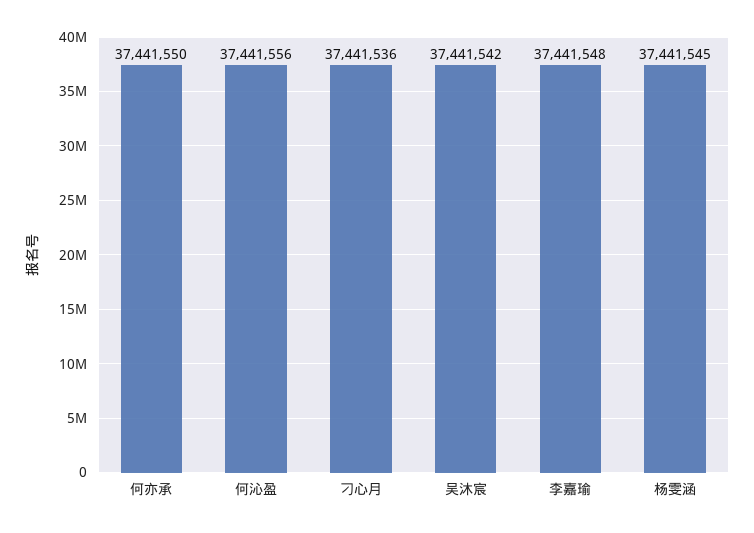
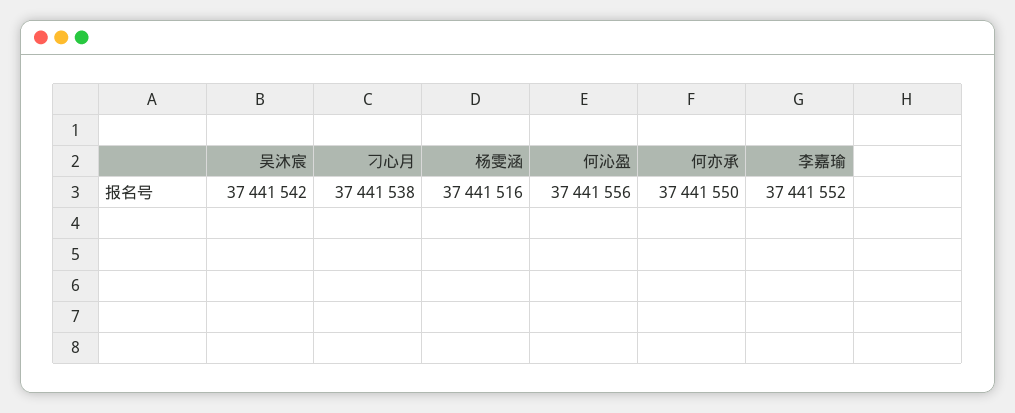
  {
    "何亦承": 37441550,
    "何沁盈": 37441556,
-   "刁心月": 37441536,
+   "刁心月": 37441538,
    "吴沐宸": 37441542,
-   "李嘉瑜": 37441548,
+   "李嘉瑜": 37441552,
-   "杨雯涵": 37441545
+   "杨雯涵": 37441516
  }

